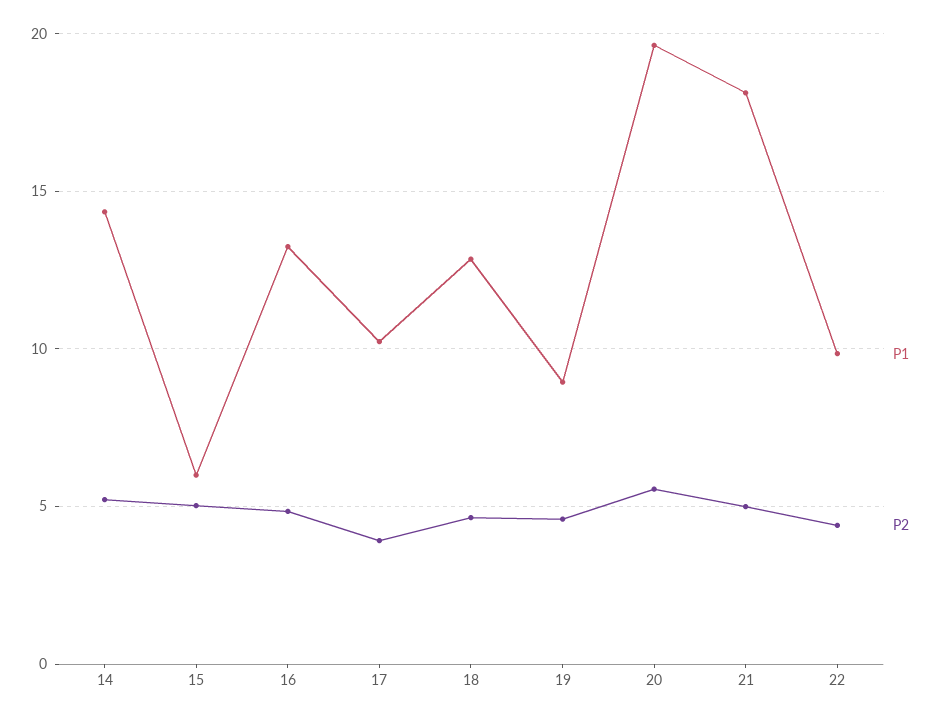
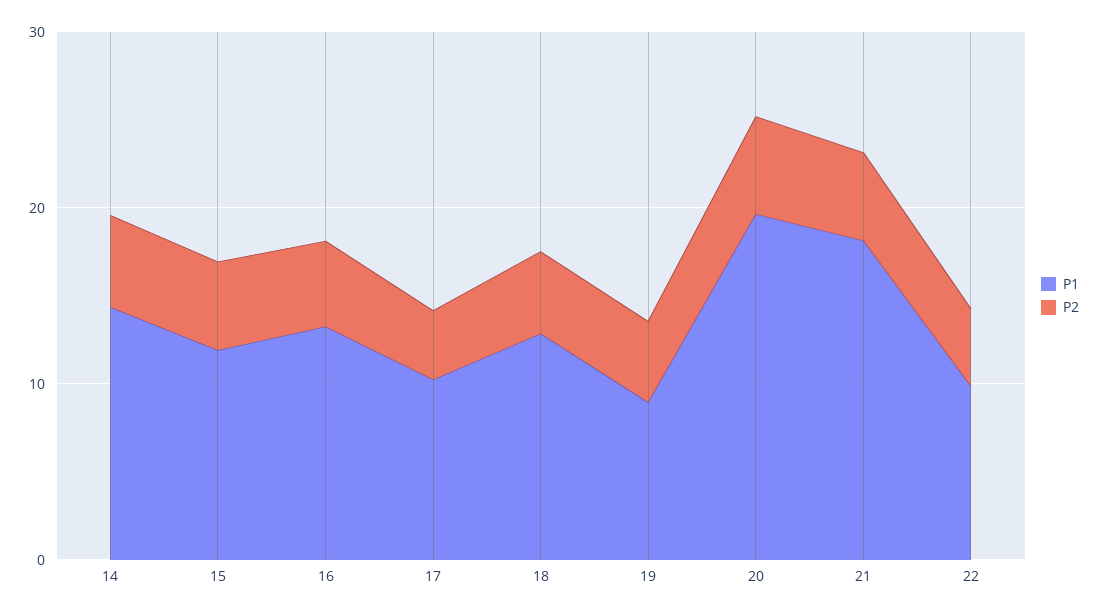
  {
    "P1": {
      "14": 14.5,
-     "15": 6,
+     "15": 12,
      "16": 13.5,
      "17": 10,
      "18": 13,
      "19": 9,
      "20": 19.5,
      "21": 18,
      "22": 10
    },
    "P2": {
      "14": 5,
      "15": 5,
      "16": 5,
      "17": 4,
      "18": 4.5,
      "19": 4.5,
      "20": 5.5,
      "21": 5,
      "22": 4.5
    }
  }

